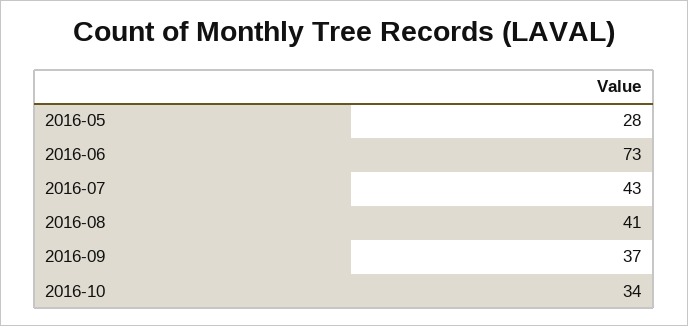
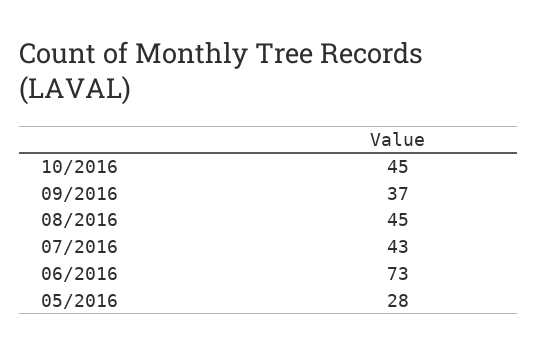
  {
    "2016-05": 28,
    "2016-06": 73,
    "2016-07": 43,
-   "2016-08": 41,
+   "2016-08": 45,
    "2016-09": 37,
-   "2016-10": 34
+   "2016-10": 45
  }

